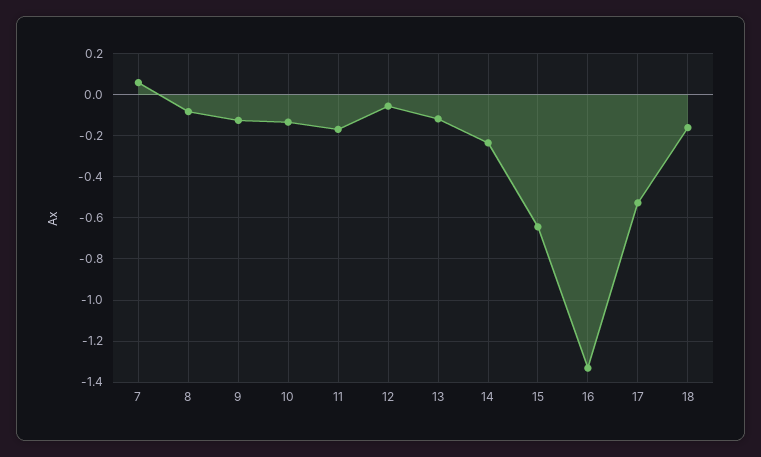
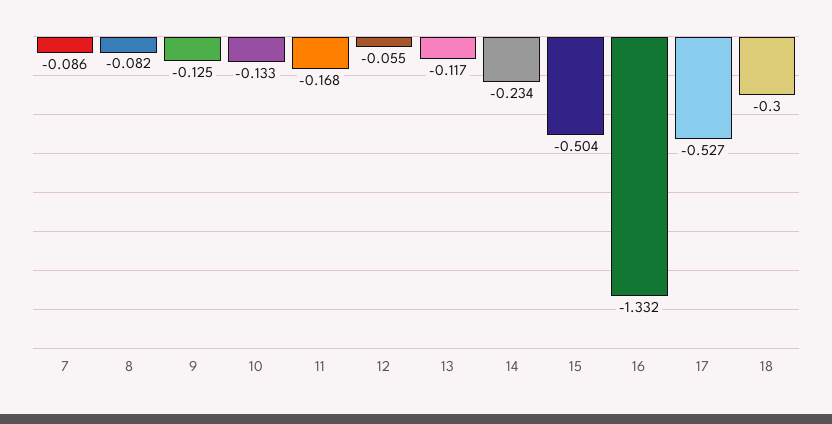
  {
-   "7": 0.05,
+   "7": -0.086,
    "8": -0.082,
    "9": -0.125,
    "10": -0.133,
    "11": -0.168,
    "12": -0.055,
    "13": -0.117,
    "14": -0.234,
-   "15": -0.65,
+   "15": -0.504,
    "16": -1.332,
    "17": -0.527,
-   "18": -0.15
+   "18": -0.3
  }

